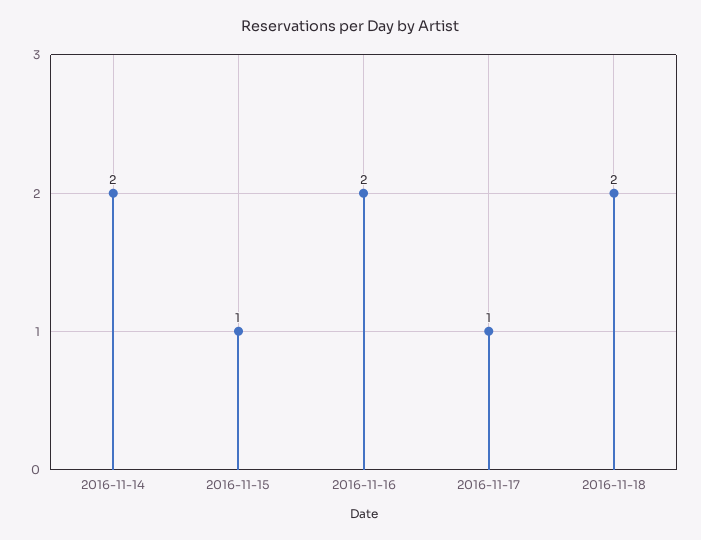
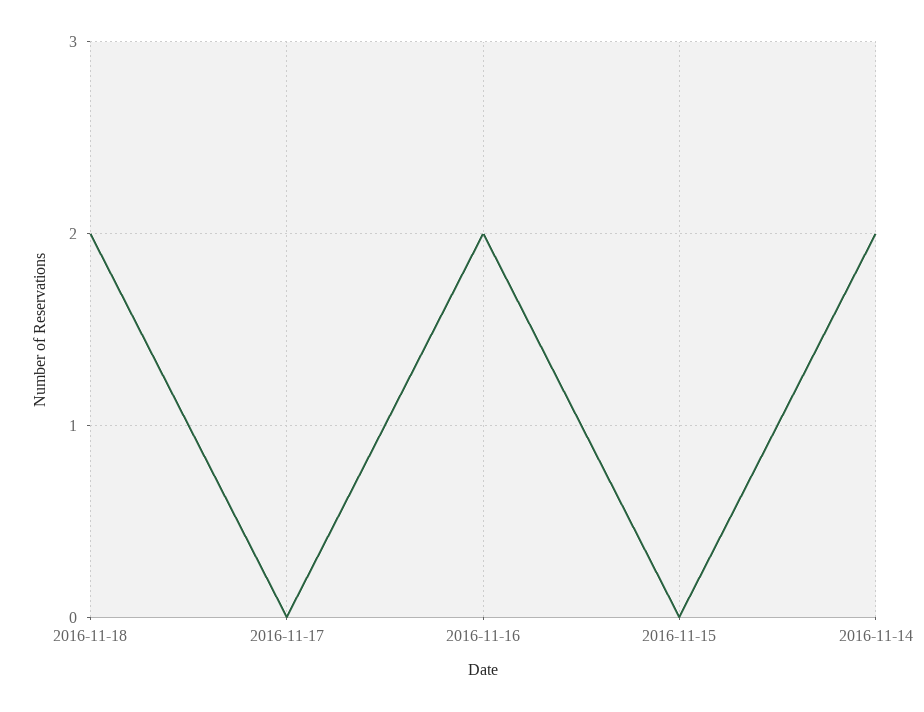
  {
    "2016-11-14": 2,
-   "2016-11-15": 1,
+   "2016-11-15": 0,
    "2016-11-16": 2,
-   "2016-11-17": 1,
+   "2016-11-17": 0,
    "2016-11-18": 2
  }

